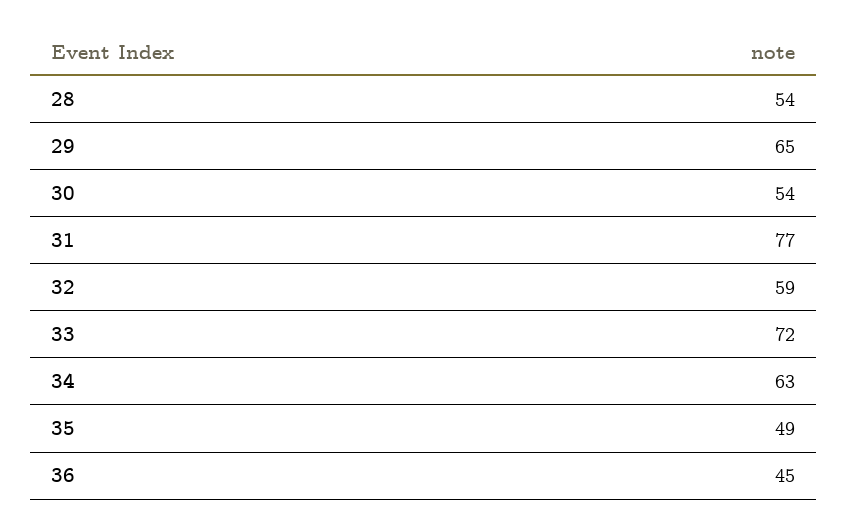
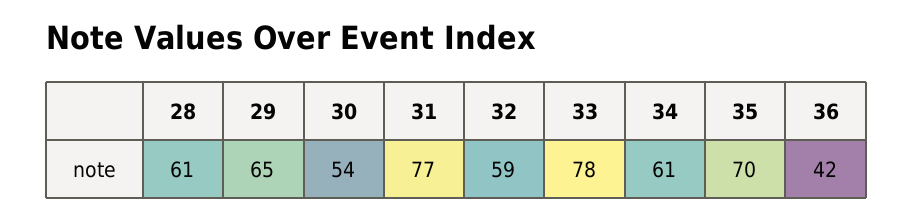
  {
-   "28": 54,
+   "28": 61,
    "29": 65,
    "30": 54,
    "31": 77,
    "32": 59,
-   "33": 72,
+   "33": 78,
-   "34": 63,
+   "34": 61,
-   "35": 49,
+   "35": 70,
-   "36": 45
+   "36": 42
  }

